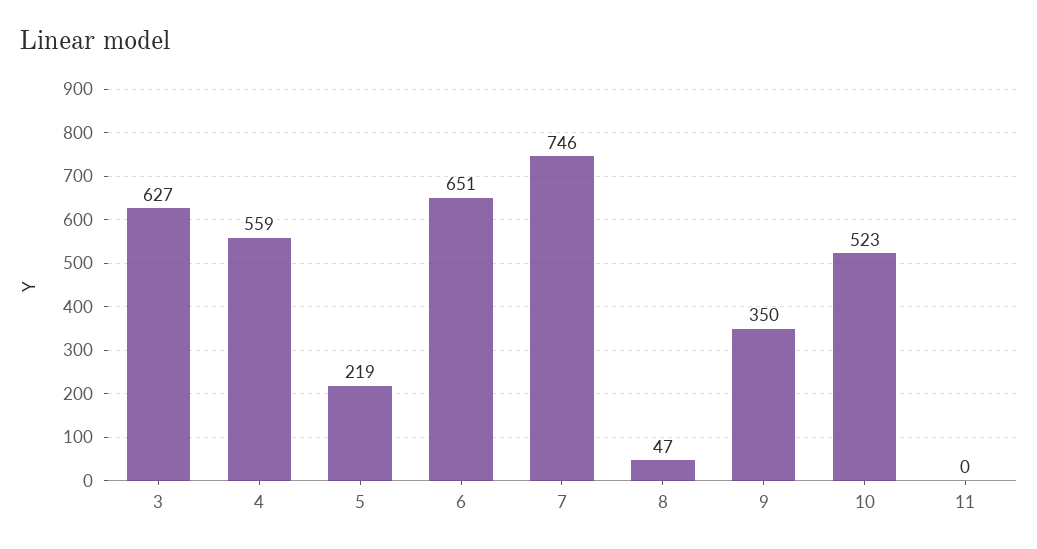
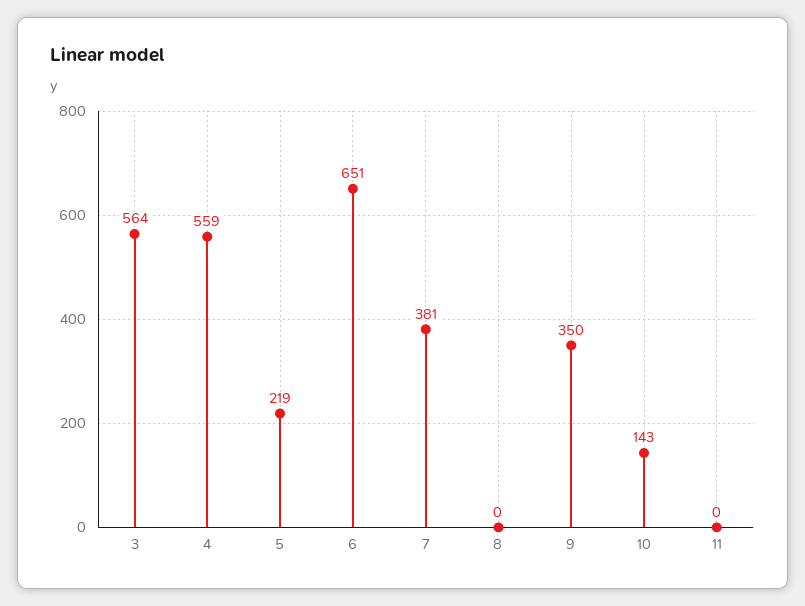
  {
-   "3": 627,
+   "3": 564,
    "4": 559,
    "5": 219,
    "6": 651,
-   "7": 746,
+   "7": 381,
-   "8": 47,
+   "8": 0,
    "9": 350,
-   "10": 523,
+   "10": 143,
    "11": 0
  }

